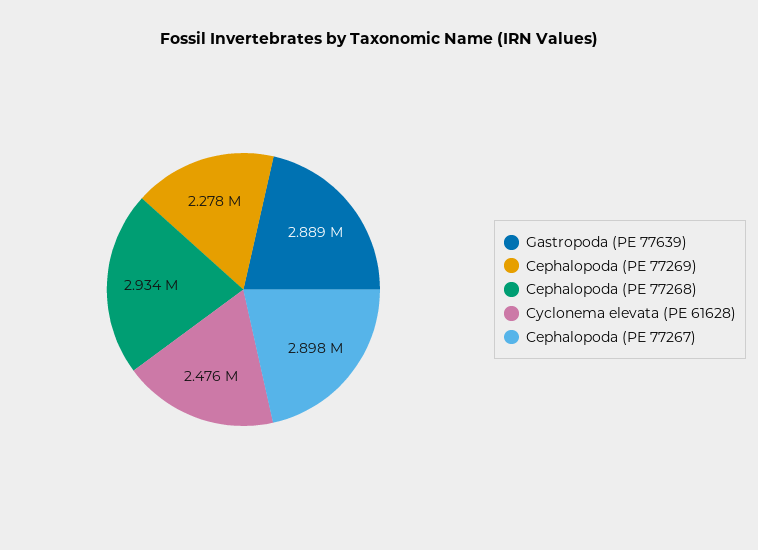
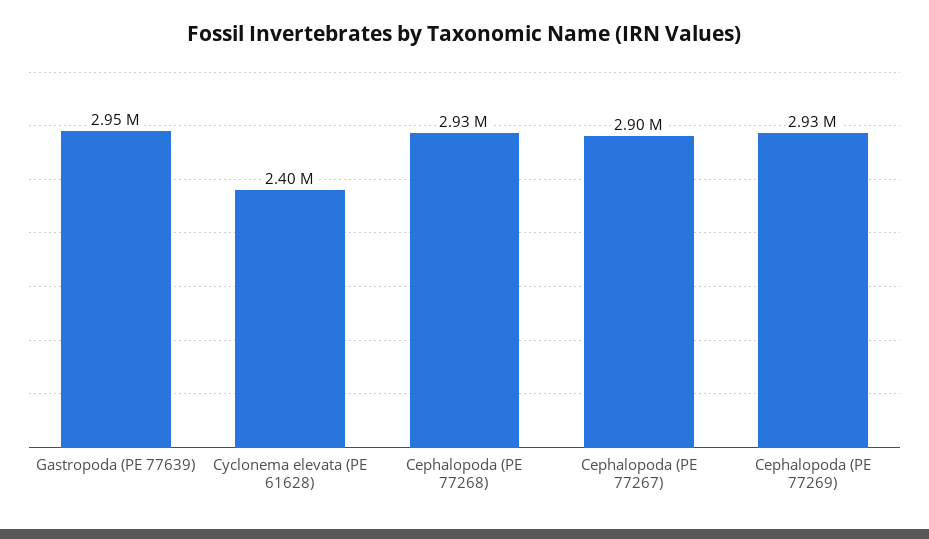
  {
-   "Gastropoda (PE 77639)": 2889000,
+   "Gastropoda (PE 77639)": 2950000,
-   "Cephalopoda (PE 77269)": 2278000,
+   "Cephalopoda (PE 77269)": 2930000,
    "Cephalopoda (PE 77268)": 2934000,
-   "Cyclonema elevata (PE 61628)": 2476000,
+   "Cyclonema elevata (PE 61628)": 2400000,
    "Cephalopoda (PE 77267)": 2898000
  }

